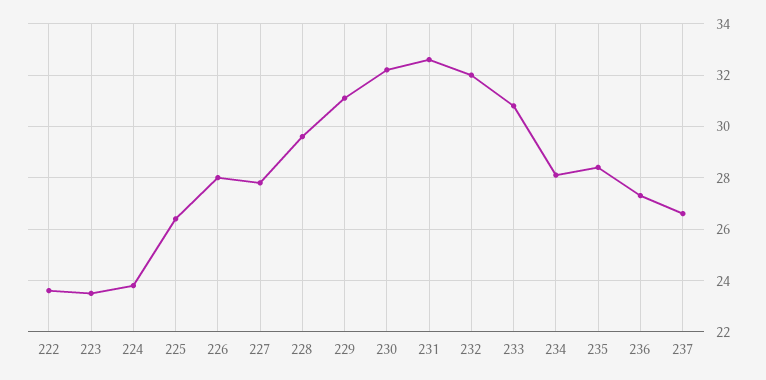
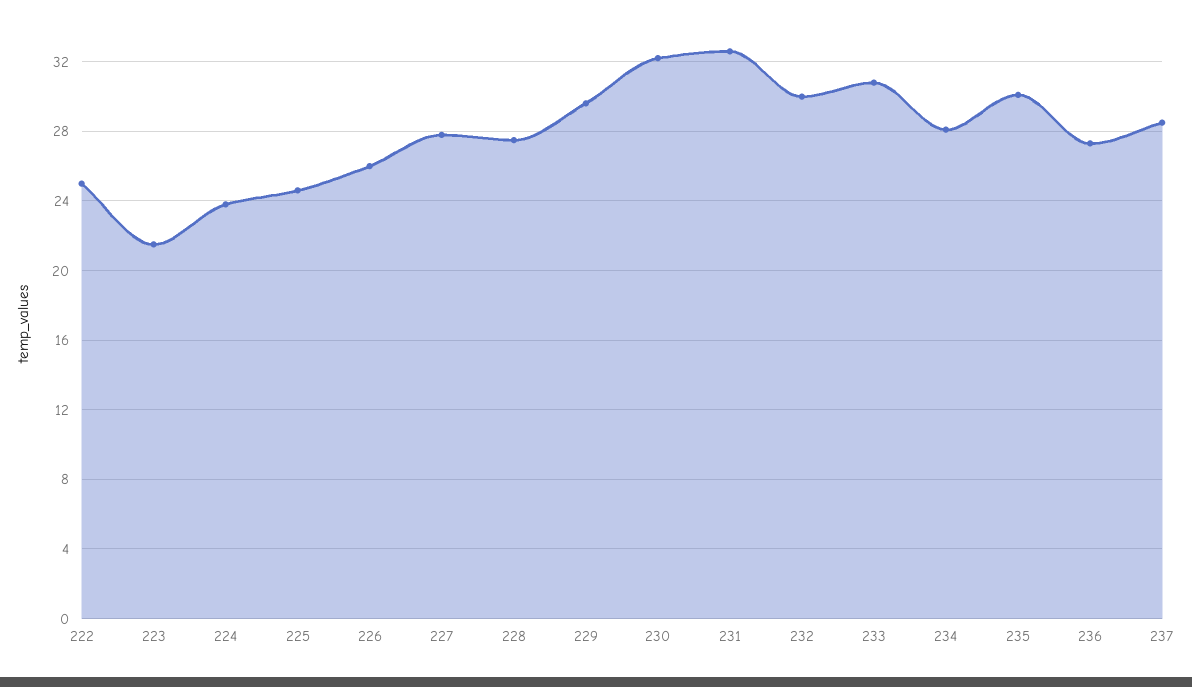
  {
-   "222": 23.5,
+   "222": 25,
-   "223": 23.5,
+   "223": 21.5,
    "224": 24,
-   "225": 26.5,
+   "225": 24.5,
-   "226": 28,
+   "226": 26,
    "227": 28,
-   "228": 29.5,
+   "228": 27.5,
-   "229": 31,
+   "229": 29.5,
    "230": 32,
    "231": 32.5,
-   "232": 32,
+   "232": 30,
    "233": 31,
    "234": 28,
-   "235": 28.5,
+   "235": 30,
    "236": 27.5,
-   "237": 26.5
+   "237": 28.5
  }

